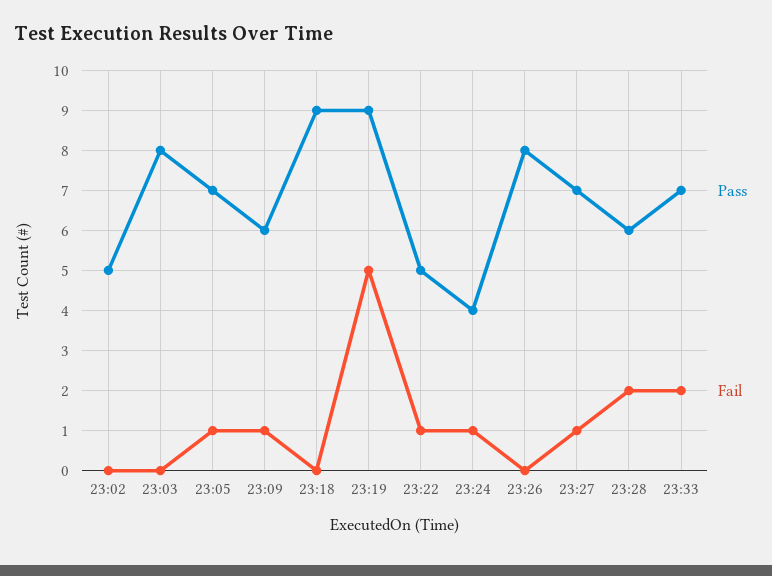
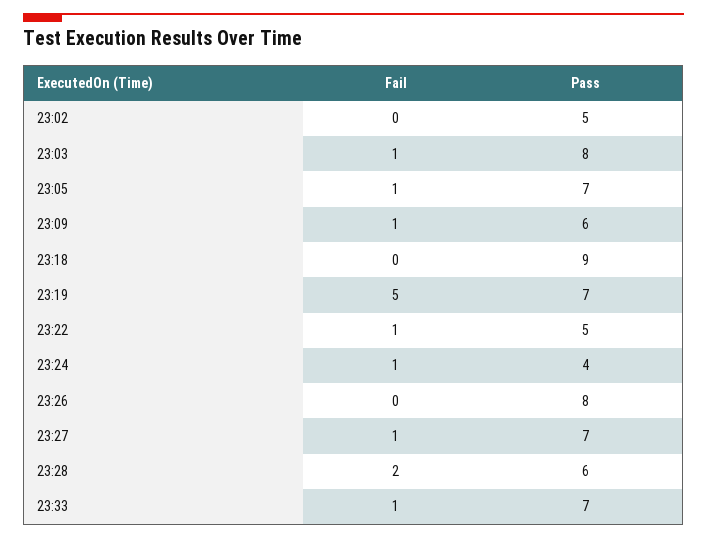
  {
    "Pass": {
      "23:02": 5,
      "23:03": 8,
      "23:05": 7,
      "23:09": 6,
      "23:18": 9,
-     "23:19": 9,
+     "23:19": 7,
      "23:22": 5,
      "23:24": 4,
      "23:26": 8,
      "23:27": 7,
      "23:28": 6,
      "23:33": 7
    },
    "Fail": {
      "23:02": 0,
-     "23:03": 0,
+     "23:03": 1,
      "23:05": 1,
      "23:09": 1,
      "23:18": 0,
      "23:19": 5,
      "23:22": 1,
      "23:24": 1,
      "23:26": 0,
      "23:27": 1,
      "23:28": 2,
-     "23:33": 2
+     "23:33": 1
    }
  }

